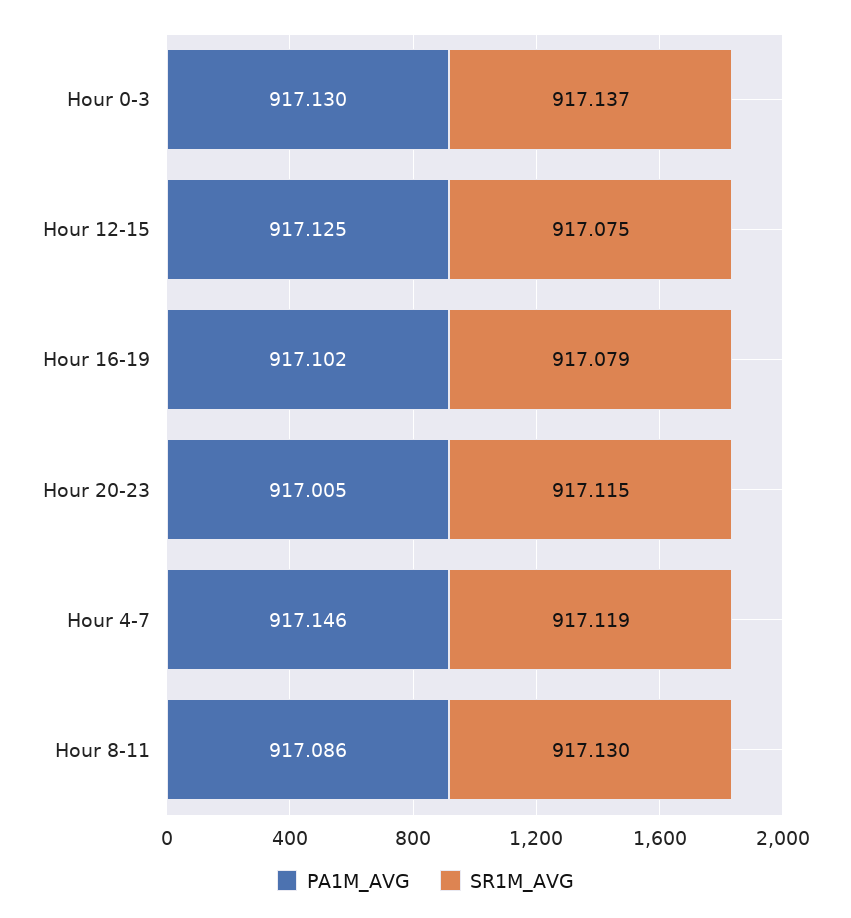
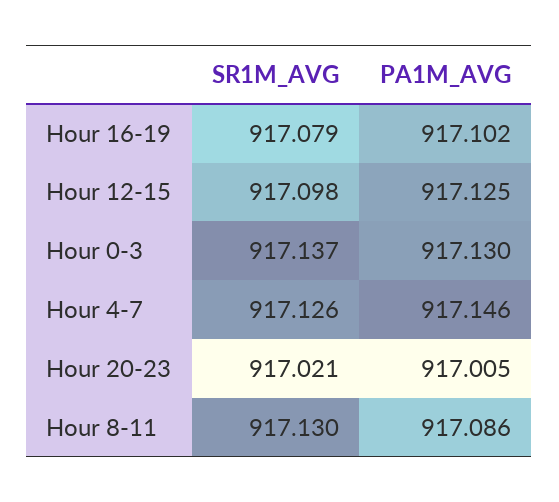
  {
    "PA1M_AVG": {
      "Hour 0-3": 917.13,
      "Hour 12-15": 917.125,
      "Hour 16-19": 917.102,
      "Hour 20-23": 917.005,
      "Hour 4-7": 917.146,
      "Hour 8-11": 917.086
    },
    "SR1M_AVG": {
      "Hour 0-3": 917.137,
-     "Hour 12-15": 917.075,
+     "Hour 12-15": 917.098,
      "Hour 16-19": 917.079,
-     "Hour 20-23": 917.115,
+     "Hour 20-23": 917.021,
-     "Hour 4-7": 917.119,
+     "Hour 4-7": 917.126,
      "Hour 8-11": 917.13
    }
  }

